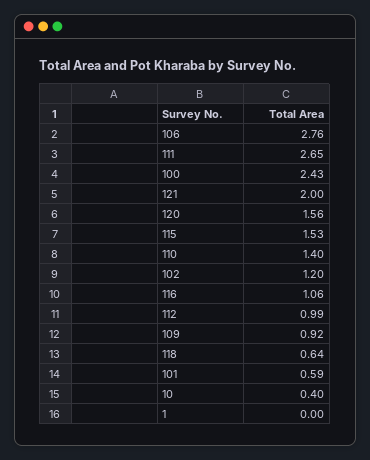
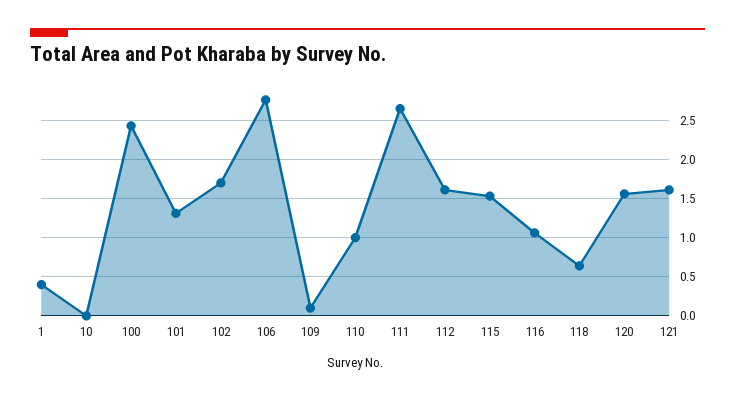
  {
    "106": 2.76,
    "111": 2.65,
    "100": 2.43,
-   "121": 2,
+   "121": 1.6,
    "120": 1.56,
    "115": 1.53,
-   "110": 1.4,
+   "110": 1,
-   "102": 1.2,
+   "102": 1.7,
    "116": 1.06,
-   "112": 0.99,
+   "112": 1.6,
-   "109": 0.92,
+   "109": 0.1,
    "118": 0.64,
-   "101": 0.59,
+   "101": 1.3,
-   "10": 0.4,
+   "10": 0,
-   "1": 0
+   "1": 0.4
  }

